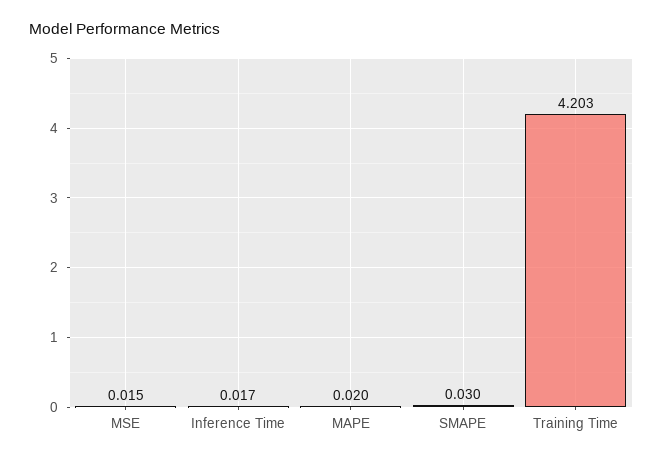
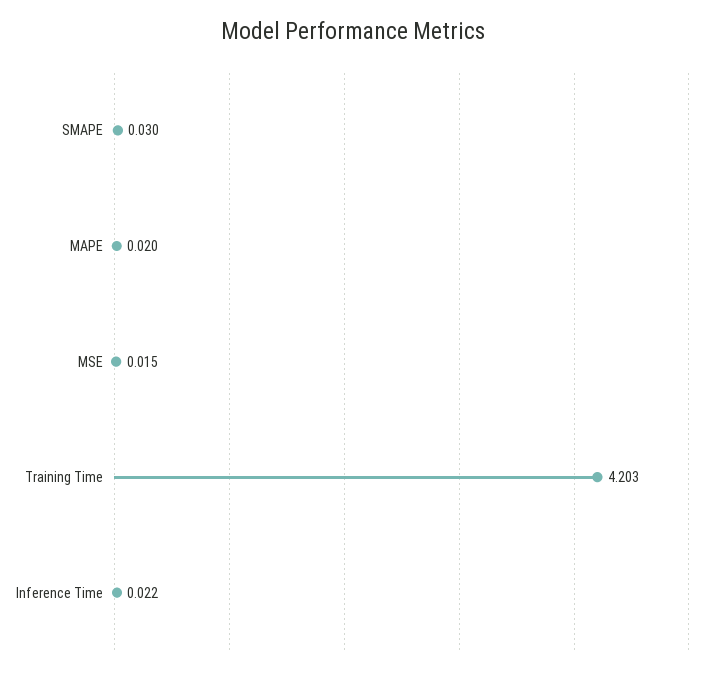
  {
    "MSE": 0.015,
-   "Inference Time": 0.017,
+   "Inference Time": 0.022,
    "MAPE": 0.02,
    "SMAPE": 0.03,
    "Training Time": 4.203
  }

